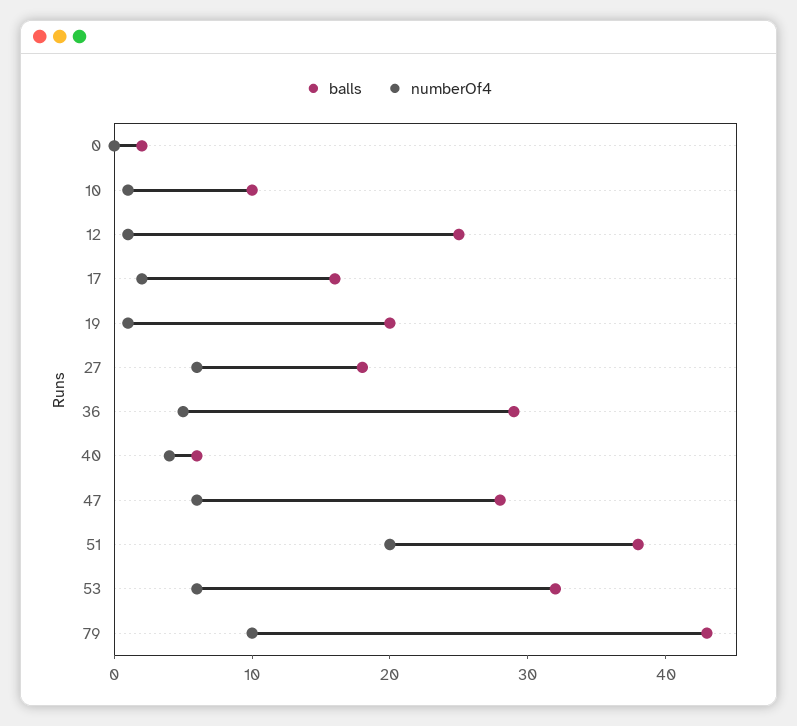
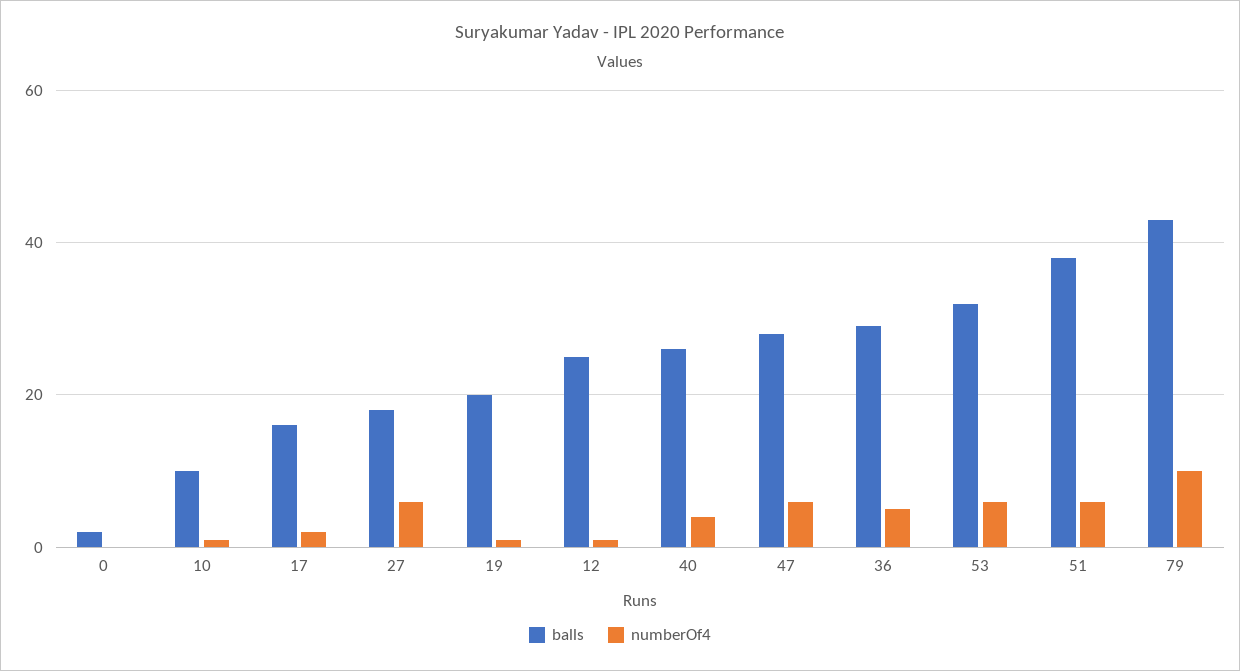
  {
    "balls": {
      "0": 2,
      "10": 10,
      "12": 25,
      "17": 16,
      "19": 20,
      "27": 18,
      "36": 29,
-     "40": 6,
+     "40": 25,
      "47": 28,
      "51": 38,
      "53": 32,
      "79": 43
    },
    "numberOf4": {
      "0": 0,
      "10": 1,
      "12": 1,
      "17": 2,
      "19": 1,
      "27": 6,
      "36": 5,
      "40": 4,
      "47": 6,
-     "51": 20,
+     "51": 5,
      "53": 6,
      "79": 10
    }
  }

